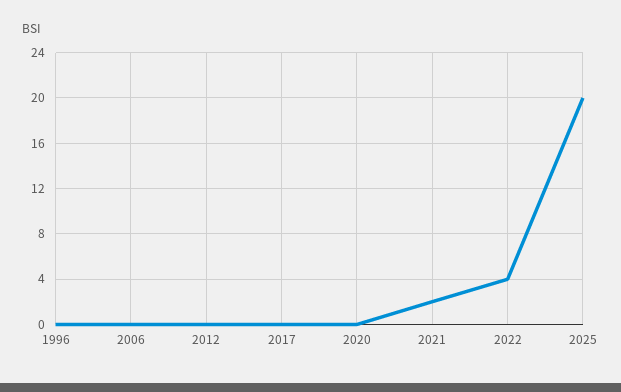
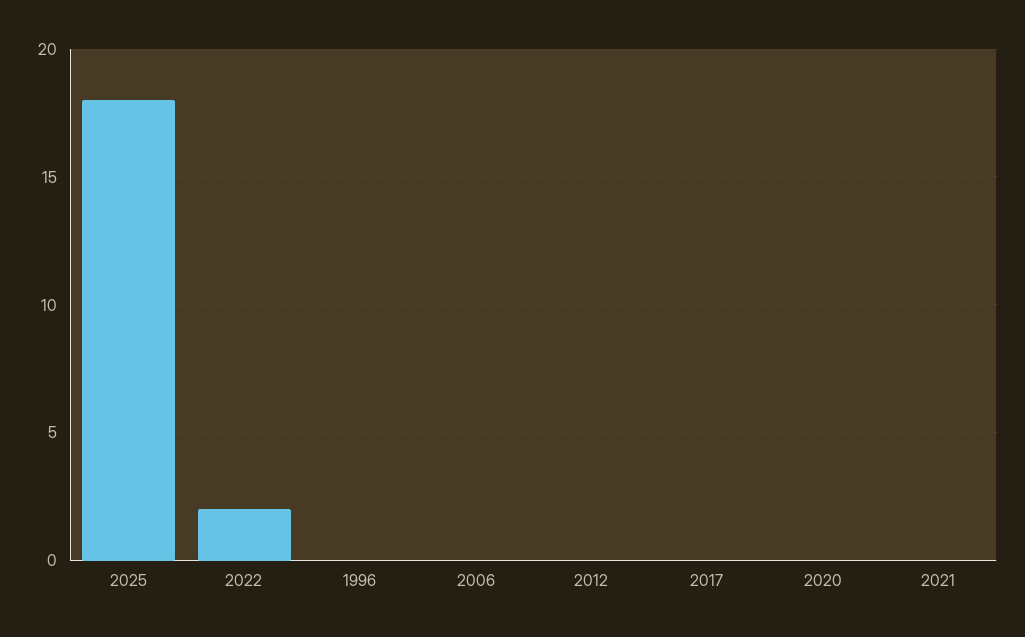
  {
    "1996": 0,
    "2006": 0,
    "2012": 0,
    "2017": 0,
    "2020": 0,
-   "2021": 2,
+   "2021": 0,
-   "2022": 4,
+   "2022": 2,
-   "2025": 20
+   "2025": 18
  }

